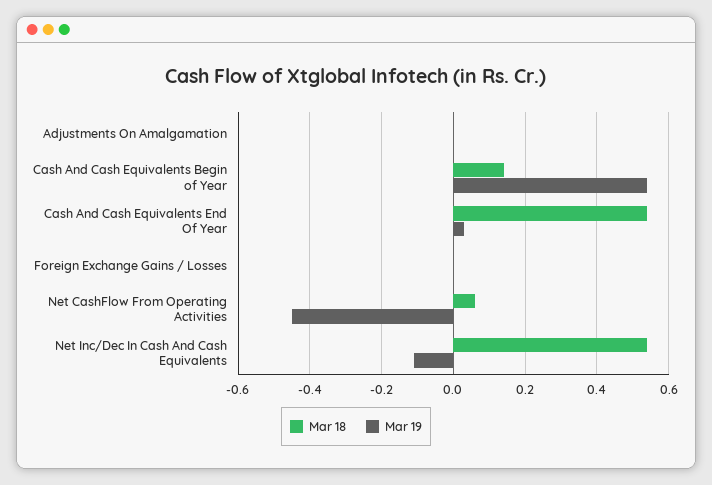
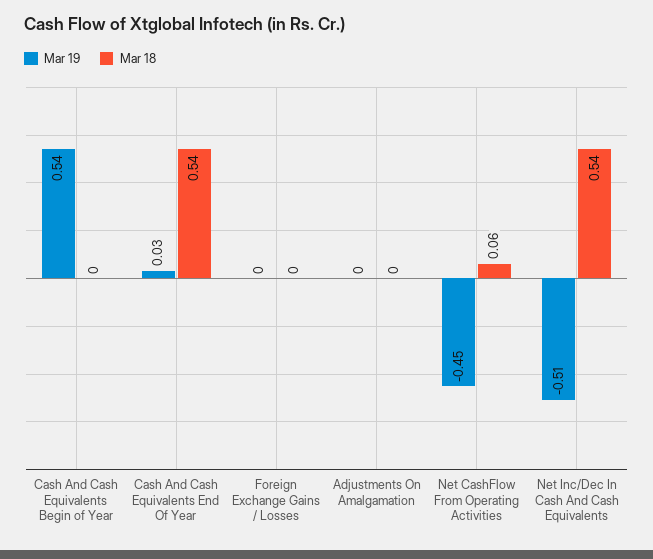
  {
    "Mar 18": {
      "Adjustments On Amalgamation": 0,
-     "Cash And Cash Equivalents Begin of Year": 0.15,
+     "Cash And Cash Equivalents Begin of Year": 0,
      "Cash And Cash Equivalents End Of Year": 0.54,
      "Foreign Exchange Gains / Losses": 0,
      "Net CashFlow From Operating Activities": 0.06,
      "Net Inc/Dec In Cash And Cash Equivalents": 0.54
    },
    "Mar 19": {
      "Adjustments On Amalgamation": 0,
      "Cash And Cash Equivalents Begin of Year": 0.54,
      "Cash And Cash Equivalents End Of Year": 0.03,
      "Foreign Exchange Gains / Losses": 0,
      "Net CashFlow From Operating Activities": -0.45,
-     "Net Inc/Dec In Cash And Cash Equivalents": -0.1
+     "Net Inc/Dec In Cash And Cash Equivalents": -0.51
    }
  }

